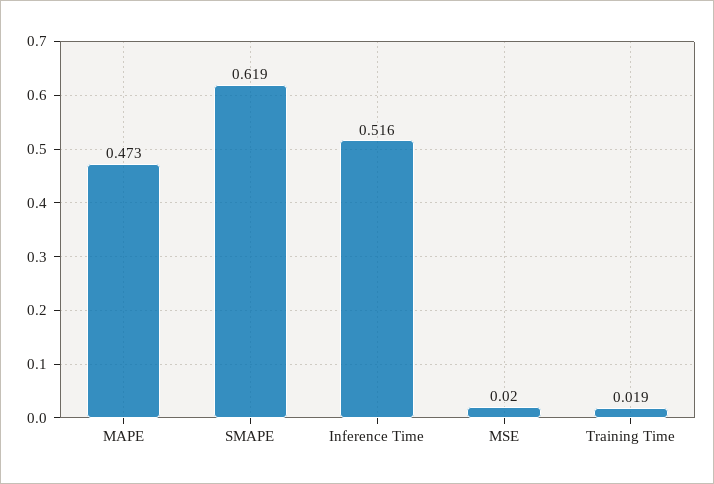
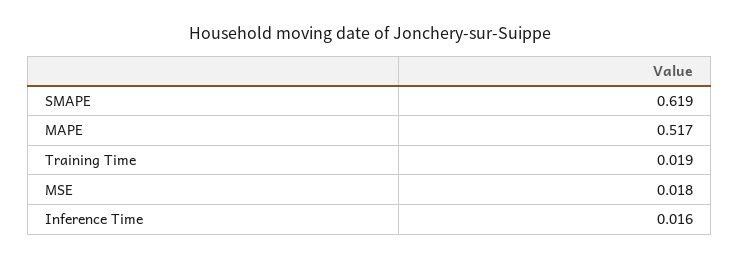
  {
-   "MAPE": 0.473,
+   "MAPE": 0.517,
    "SMAPE": 0.619,
-   "Inference Time": 0.516,
+   "Inference Time": 0.016,
-   "MSE": 0.02,
+   "MSE": 0.018,
    "Training Time": 0.019
  }

